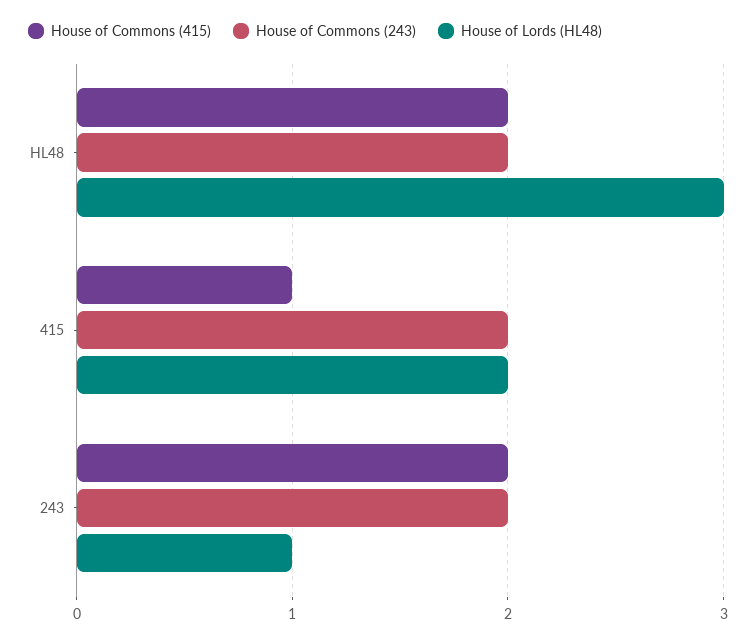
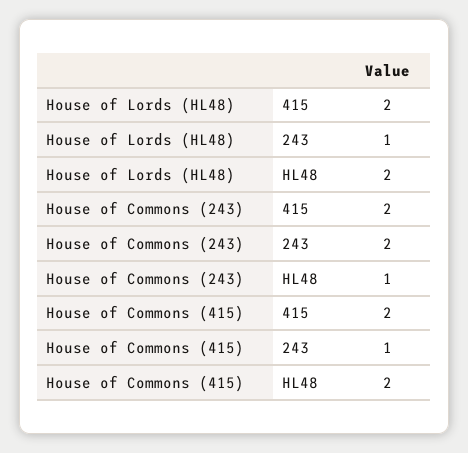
  {
    "House of Commons (415)": {
      "HL48": 2,
-     "415": 1,
+     "415": 2,
-     "243": 2
+     "243": 1
    },
    "House of Commons (243)": {
-     "HL48": 2,
+     "HL48": 1,
      "415": 2,
      "243": 2
    },
    "House of Lords (HL48)": {
-     "HL48": 3,
+     "HL48": 2,
      "415": 2,
      "243": 1
    }
  }

